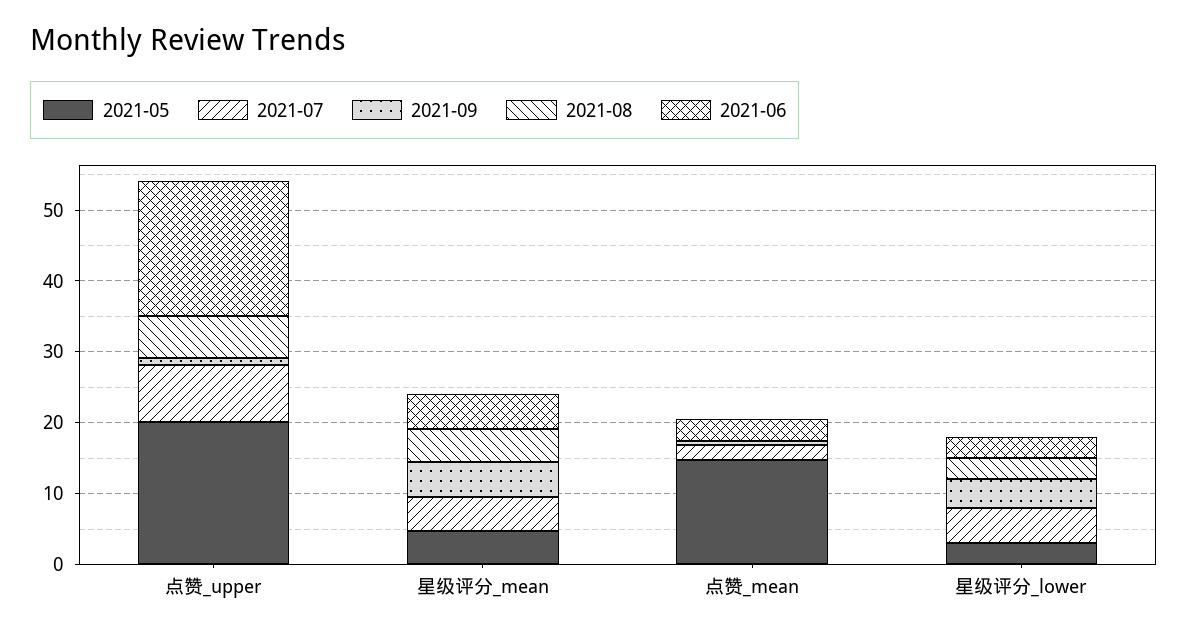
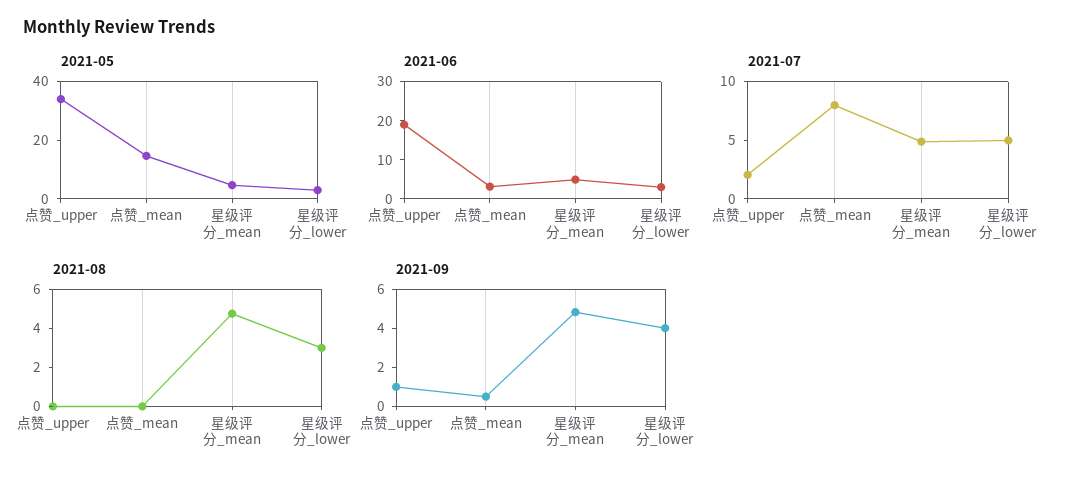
  {
    "2021-05": {
-     "点赞_upper": 20,
+     "点赞_upper": 35,
      "星级评分_mean": 4,
      "点赞_mean": 14,
      "星级评分_lower": 4
    },
    "2021-07": {
-     "点赞_upper": 8,
+     "点赞_upper": 2,
      "星级评分_mean": 5,
-     "点赞_mean": 2,
+     "点赞_mean": 8,
      "星级评分_lower": 5
    },
    "2021-09": {
      "点赞_upper": 1,
      "星级评分_mean": 5,
      "点赞_mean": 0.5,
      "星级评分_lower": 4
    },
    "2021-08": {
-     "点赞_upper": 6,
+     "点赞_upper": 0,
      "星级评分_mean": 5,
      "点赞_mean": 0,
      "星级评分_lower": 3
    },
    "2021-06": {
      "点赞_upper": 20,
      "星级评分_mean": 4,
      "点赞_mean": 4,
      "星级评分_lower": 4
    }
  }

